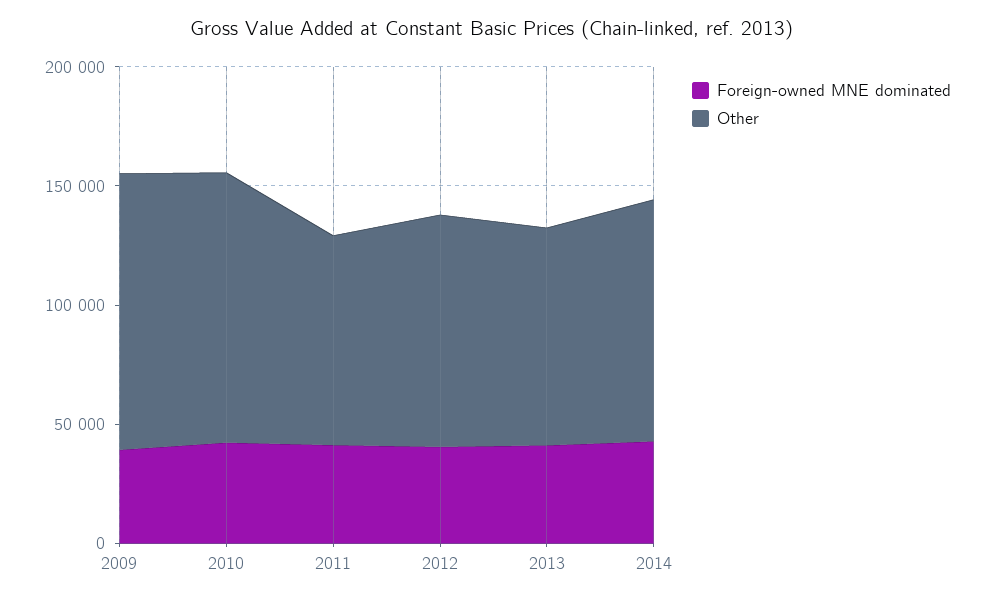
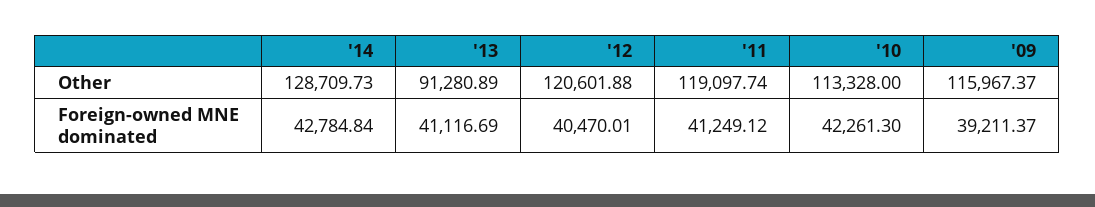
  {
    "Foreign-owned MNE dominated": {
      "2009": 39211.37,
      "2010": 42261.3,
      "2011": 41249.12,
      "2012": 40470.01,
      "2013": 41116.69,
      "2014": 42784.84
    },
    "Other": {
      "2009": 115967.37,
      "2010": 113328,
-     "2011": 90000,
+     "2011": 119097.74,
-     "2012": 100000,
+     "2012": 120601.88,
      "2013": 91280.89,
-     "2014": 100000
+     "2014": 128709.73
    }
  }

